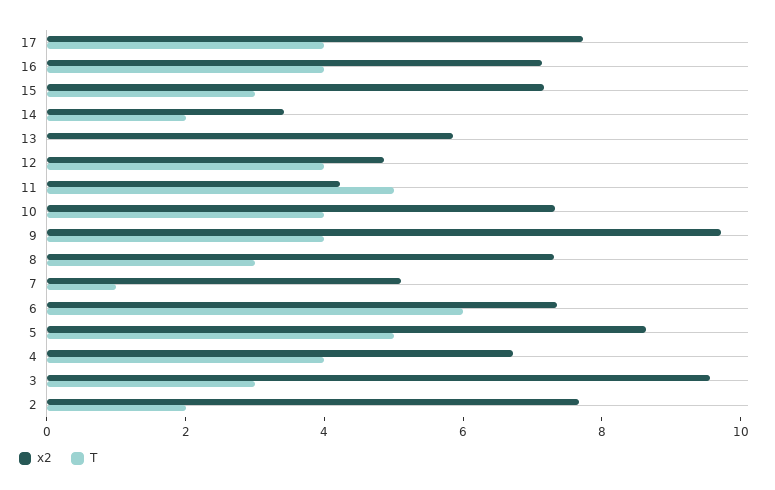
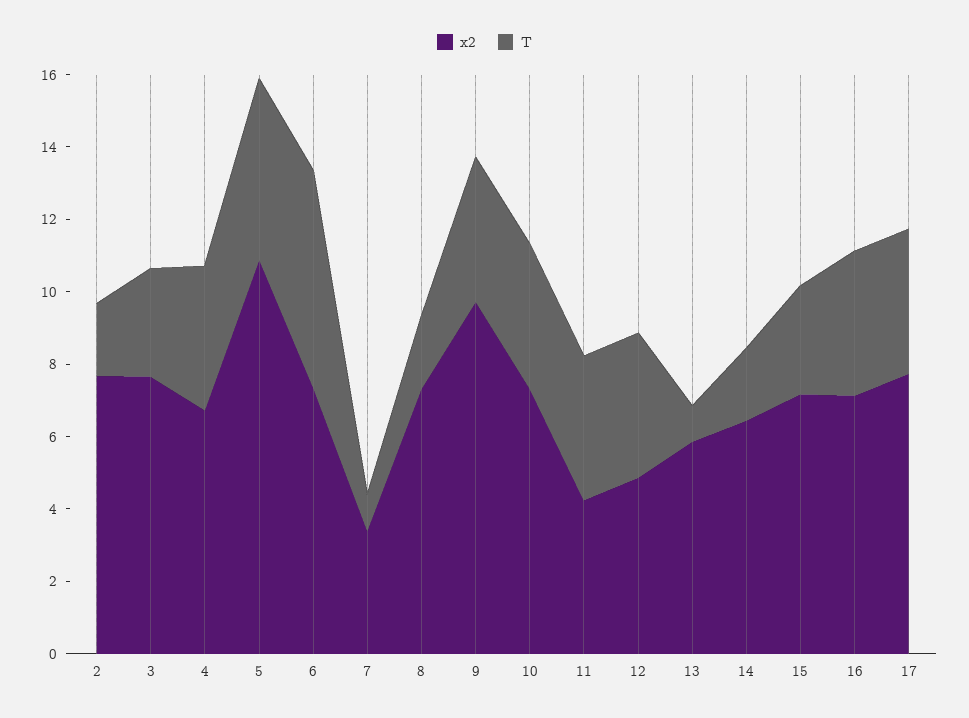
  {
    "x2": {
      "17": 7.5,
      "16": 7,
      "15": 7,
-     "14": 3.5,
+     "14": 6.5,
      "13": 6,
      "12": 5,
      "11": 4,
      "10": 7.5,
      "9": 9.5,
      "8": 7.5,
-     "7": 5,
+     "7": 3.5,
      "6": 7.5,
-     "5": 8.5,
+     "5": 11,
      "4": 6.5,
-     "3": 9.5,
+     "3": 7.5,
      "2": 7.5
    },
    "T": {
      "17": 4,
      "16": 4,
      "15": 3,
      "14": 2,
-     "13": 0,
+     "13": 1,
      "12": 4,
-     "11": 5,
+     "11": 4,
      "10": 4,
      "9": 4,
-     "8": 3,
+     "8": 2,
      "7": 1,
      "6": 6,
      "5": 5,
      "4": 4,
      "3": 3,
      "2": 2
    }
  }

